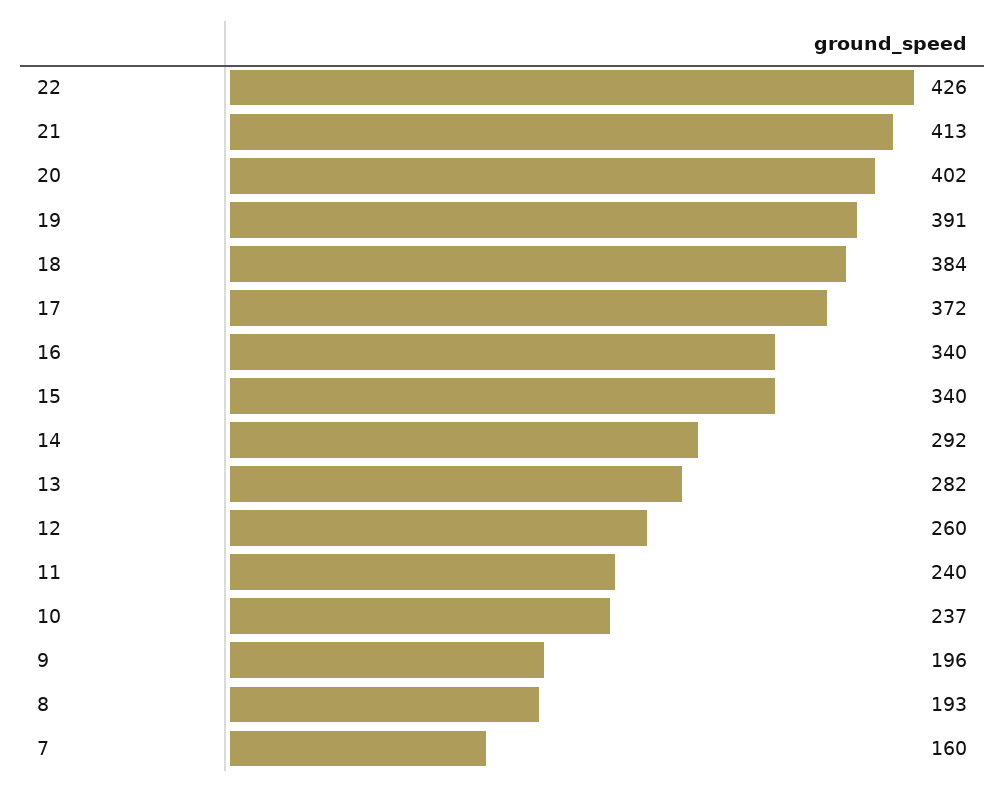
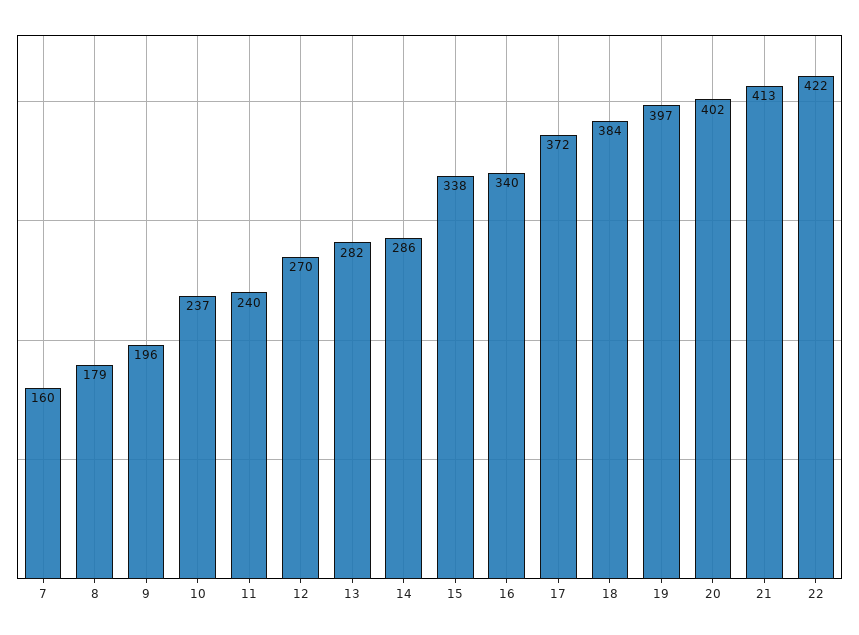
  {
-   "22": 426,
+   "22": 422,
    "21": 413,
    "20": 402,
-   "19": 391,
+   "19": 397,
    "18": 384,
    "17": 372,
    "16": 340,
-   "15": 340,
+   "15": 338,
-   "14": 292,
+   "14": 286,
    "13": 282,
-   "12": 260,
+   "12": 270,
    "11": 240,
    "10": 237,
    "9": 196,
-   "8": 193,
+   "8": 179,
    "7": 160
  }

